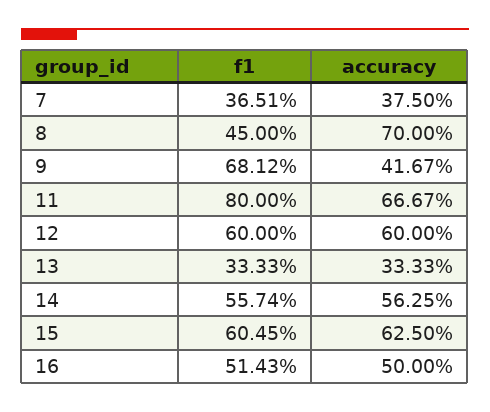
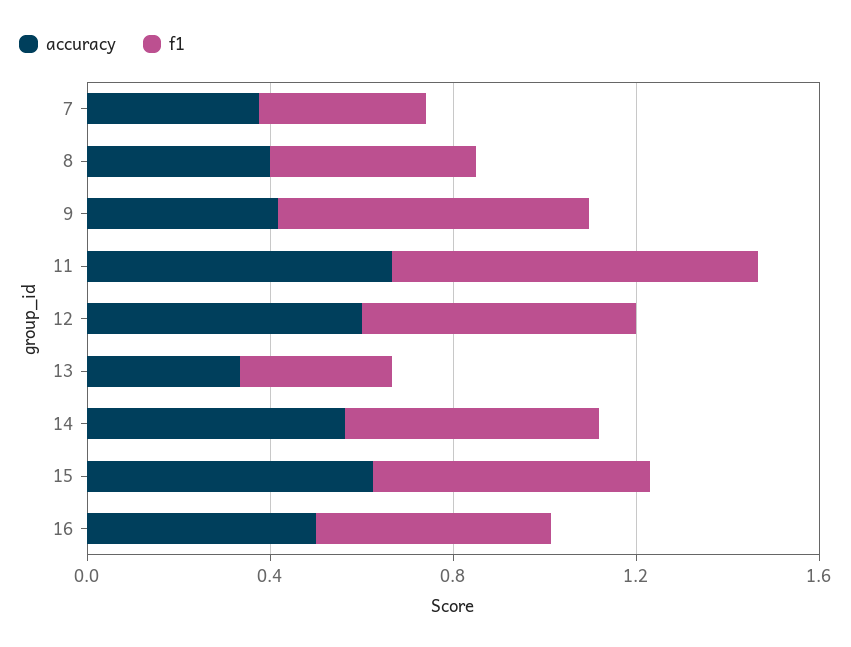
  {
    "f1": {
      "7": 0.3651,
      "8": 0.45,
      "9": 0.6812,
      "11": 0.8,
      "12": 0.6,
      "13": 0.3333,
      "14": 0.5574,
      "15": 0.6045,
      "16": 0.5143
    },
    "accuracy": {
      "7": 0.375,
-     "8": 0.7,
+     "8": 0.4,
      "9": 0.4167,
      "11": 0.6667,
      "12": 0.6,
      "13": 0.3333,
      "14": 0.5625,
      "15": 0.625,
      "16": 0.5
    }
  }

